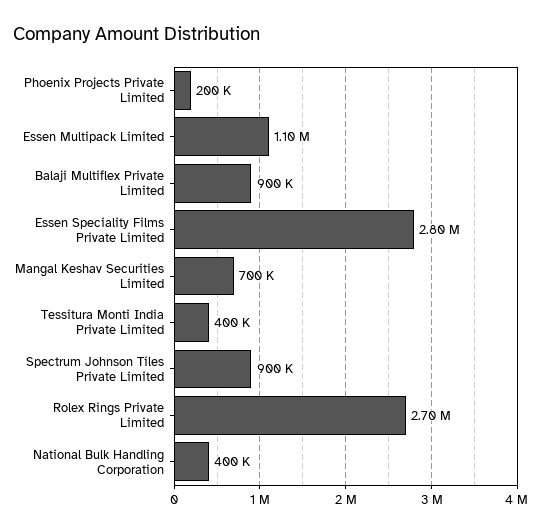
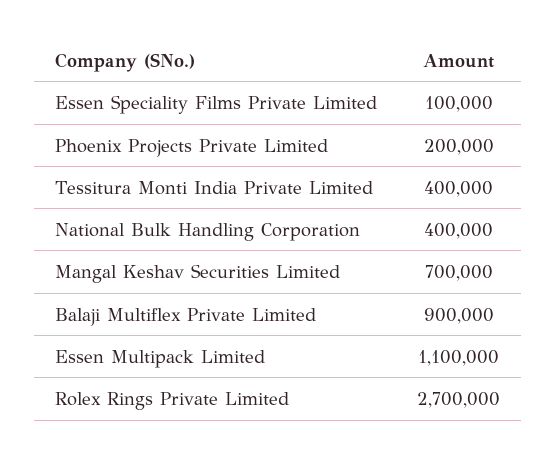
  {
    "Phoenix Projects Private Limited": 200000,
    "Essen Multipack Limited": 1100000,
    "Balaji Multiflex Private Limited": 900000,
-   "Essen Speciality Films Private Limited": 2800000,
+   "Essen Speciality Films Private Limited": 100000,
    "Mangal Keshav Securities Limited": 700000,
    "Tessitura Monti India Private Limited": 400000,
-   "Spectrum Johnson Tiles Private Limited": 900000,
    "Rolex Rings Private Limited": 2700000,
    "National Bulk Handling Corporation": 400000
  }

